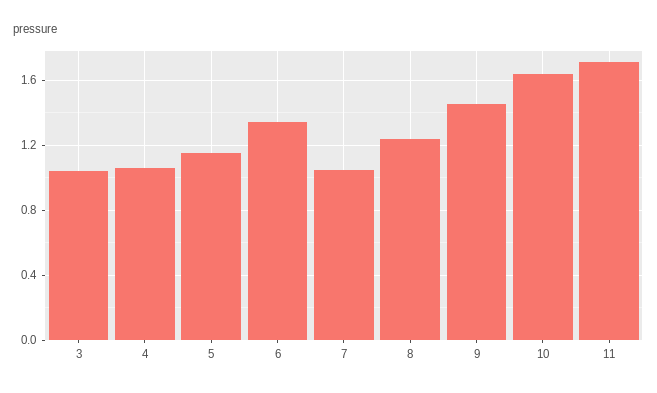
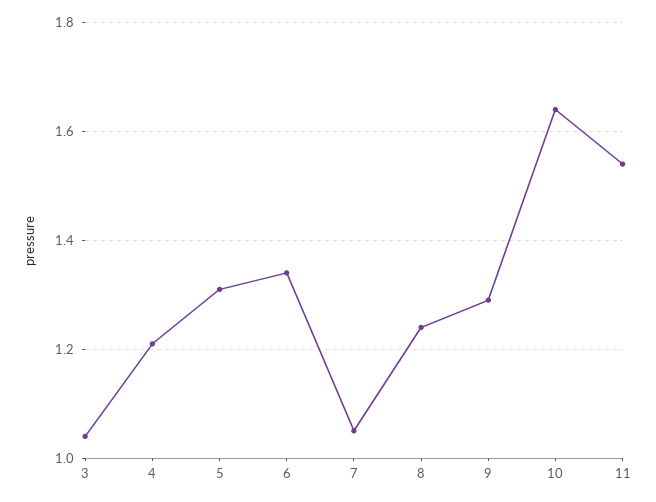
  {
    "3": 1.05,
-   "4": 1.05,
+   "4": 1.2,
-   "5": 1.15,
+   "5": 1.3,
    "6": 1.35,
    "7": 1.05,
    "8": 1.25,
-   "9": 1.45,
+   "9": 1.3,
    "10": 1.65,
-   "11": 1.7
+   "11": 1.55
  }

